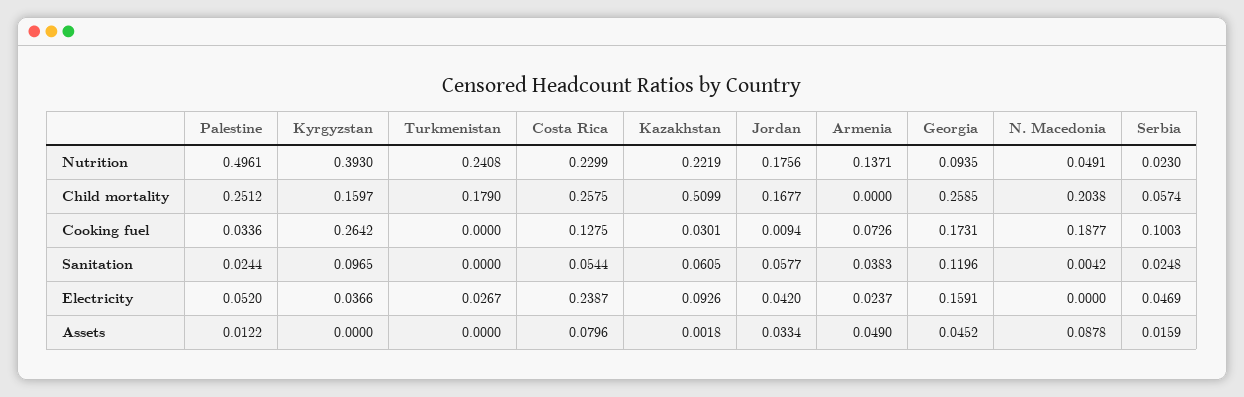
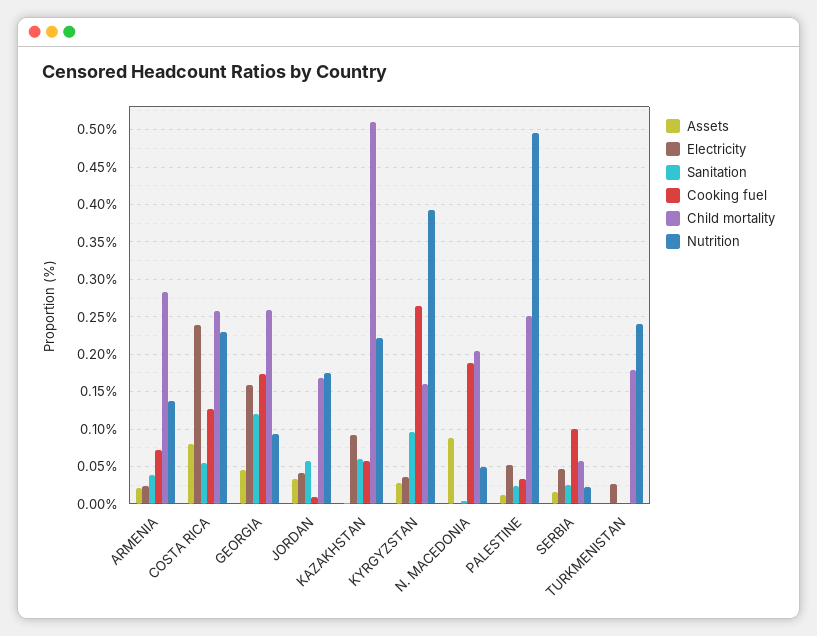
  {
    "Nutrition": {
      "Palestine": 0.4961,
      "Kyrgyzstan": 0.393,
      "Turkmenistan": 0.2408,
      "Costa Rica": 0.2299,
      "Kazakhstan": 0.2219,
      "Jordan": 0.1756,
      "Armenia": 0.1371,
      "Georgia": 0.0935,
      "N. Macedonia": 0.0491,
      "Serbia": 0.023
    },
    "Child mortality": {
      "Palestine": 0.2512,
      "Kyrgyzstan": 0.1597,
      "Turkmenistan": 0.179,
      "Costa Rica": 0.2575,
      "Kazakhstan": 0.5099,
      "Jordan": 0.1677,
-     "Armenia": 0,
+     "Armenia": 0.28,
      "Georgia": 0.2585,
      "N. Macedonia": 0.2038,
      "Serbia": 0.0574
    },
    "Cooking fuel": {
      "Palestine": 0.0336,
      "Kyrgyzstan": 0.2642,
      "Turkmenistan": 0,
      "Costa Rica": 0.1275,
-     "Kazakhstan": 0.0301,
+     "Kazakhstan": 0.06,
      "Jordan": 0.0094,
      "Armenia": 0.0726,
      "Georgia": 0.1731,
      "N. Macedonia": 0.1877,
      "Serbia": 0.1003
    },
    "Sanitation": {
      "Palestine": 0.0244,
      "Kyrgyzstan": 0.0965,
      "Turkmenistan": 0,
      "Costa Rica": 0.0544,
      "Kazakhstan": 0.0605,
      "Jordan": 0.0577,
      "Armenia": 0.0383,
      "Georgia": 0.1196,
      "N. Macedonia": 0.0042,
      "Serbia": 0.0248
    },
    "Electricity": {
      "Palestine": 0.052,
      "Kyrgyzstan": 0.0366,
      "Turkmenistan": 0.0267,
      "Costa Rica": 0.2387,
      "Kazakhstan": 0.0926,
      "Jordan": 0.042,
      "Armenia": 0.0237,
      "Georgia": 0.1591,
      "N. Macedonia": 0,
      "Serbia": 0.0469
    },
    "Assets": {
      "Palestine": 0.0122,
-     "Kyrgyzstan": 0,
+     "Kyrgyzstan": 0.03,
      "Turkmenistan": 0,
      "Costa Rica": 0.0796,
      "Kazakhstan": 0.0018,
      "Jordan": 0.0334,
-     "Armenia": 0.049,
+     "Armenia": 0.02,
      "Georgia": 0.0452,
      "N. Macedonia": 0.0878,
      "Serbia": 0.0159
    }
  }

